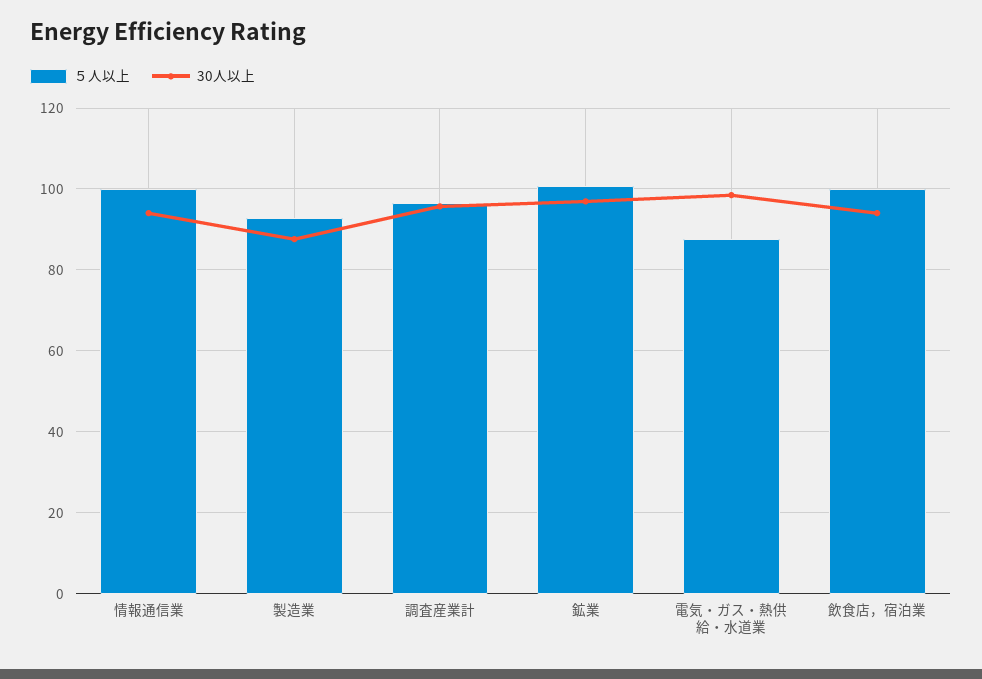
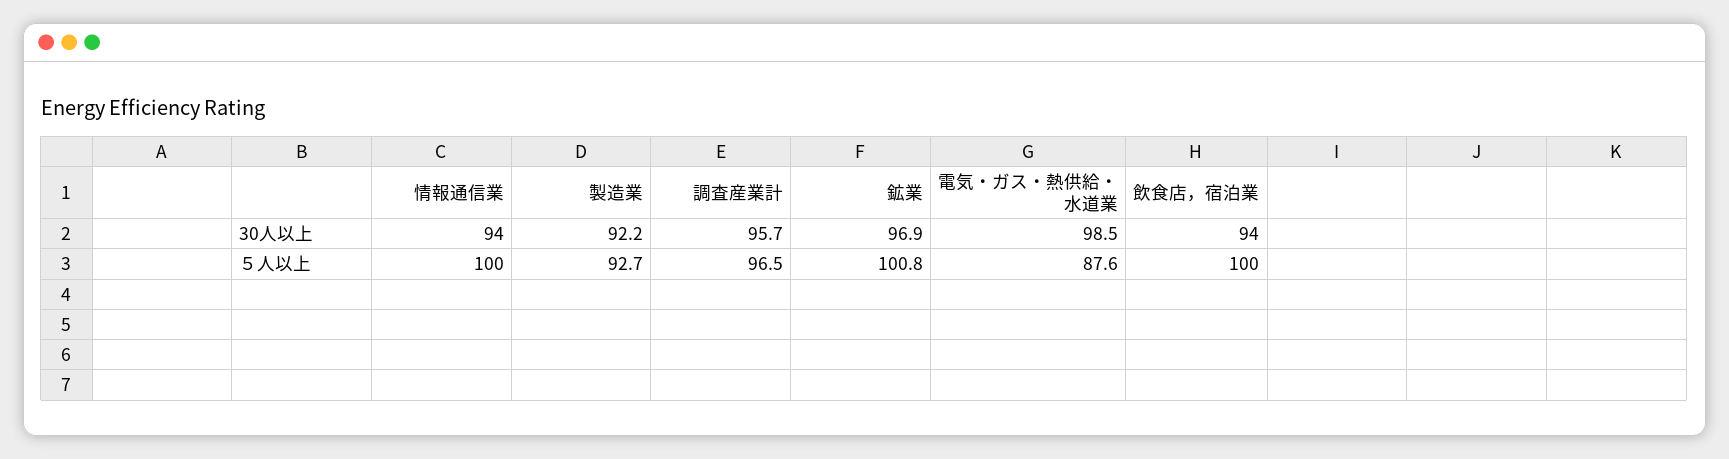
  {
    "５人以上": {
      "情報通信業": 100,
      "製造業": 92.7,
      "調査産業計": 96.5,
      "鉱業": 100.8,
      "電気・ガス・熱供給・水道業": 87.6,
      "飲食店，宿泊業": 100
    },
    "30人以上": {
      "情報通信業": 94,
-     "製造業": 88,
+     "製造業": 92.2,
      "調査産業計": 95.7,
      "鉱業": 96.9,
      "電気・ガス・熱供給・水道業": 98.5,
      "飲食店，宿泊業": 94
    }
  }

